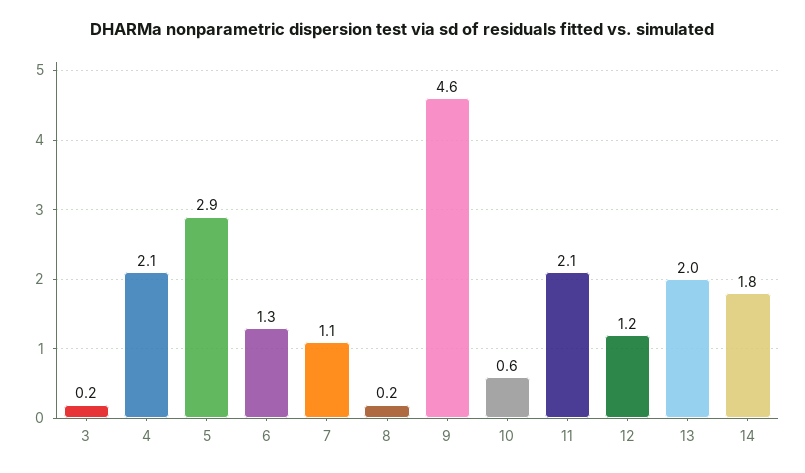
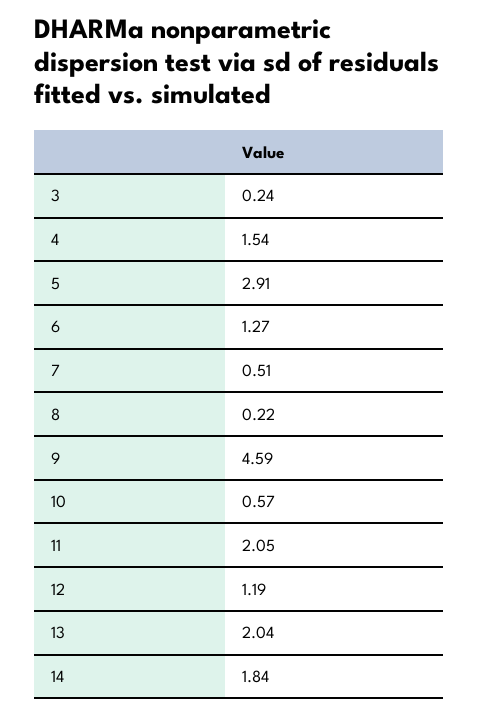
  {
    "3": 0.24,
-   "4": 2.1,
+   "4": 1.54,
    "5": 2.91,
    "6": 1.27,
-   "7": 1.1,
+   "7": 0.51,
    "8": 0.22,
    "9": 4.59,
    "10": 0.57,
    "11": 2.05,
    "12": 1.19,
    "13": 2.04,
    "14": 1.84
  }

